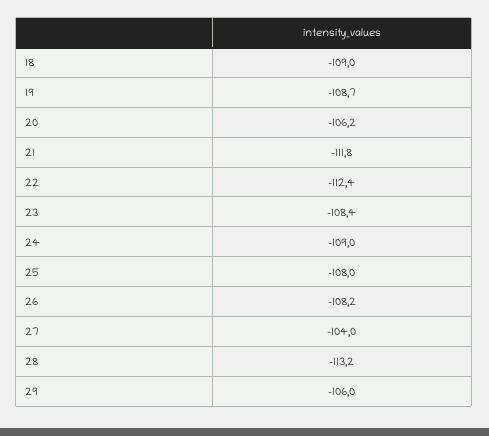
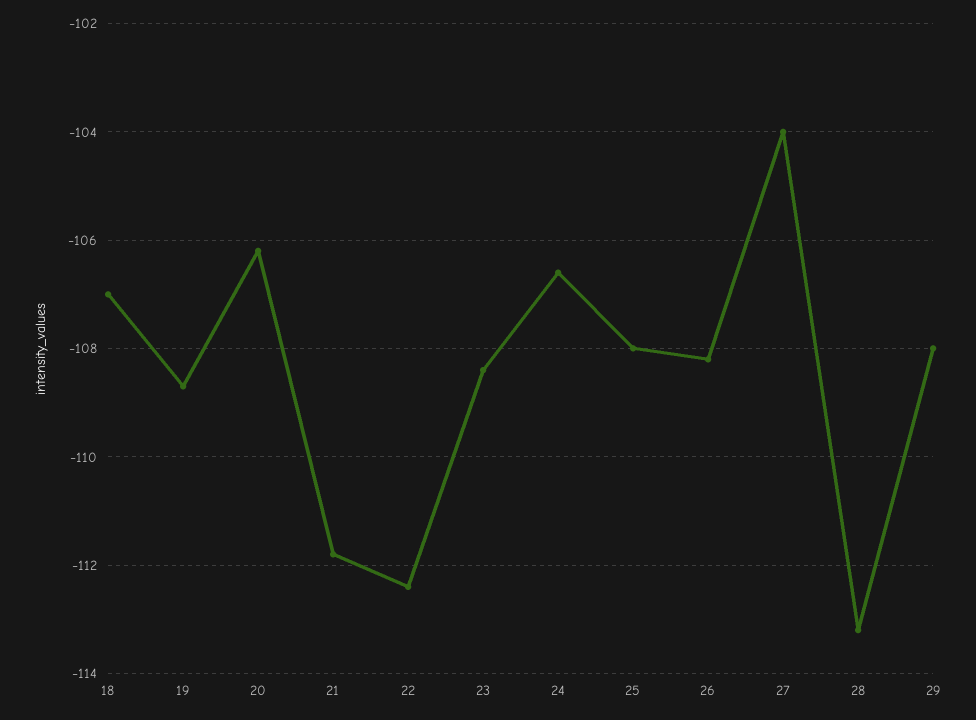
  {
-   "18": -109,
+   "18": -107,
    "19": -108.7,
    "20": -106.2,
    "21": -111.8,
    "22": -112.4,
    "23": -108.4,
-   "24": -109,
+   "24": -106.5,
    "25": -108,
    "26": -108.2,
    "27": -104,
    "28": -113.2,
-   "29": -106
+   "29": -108
  }

